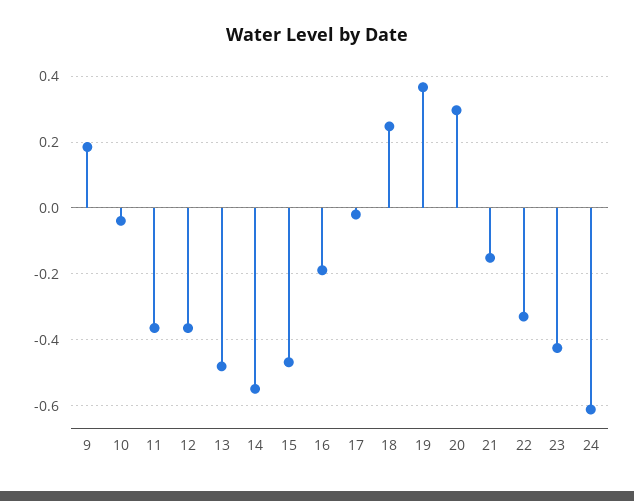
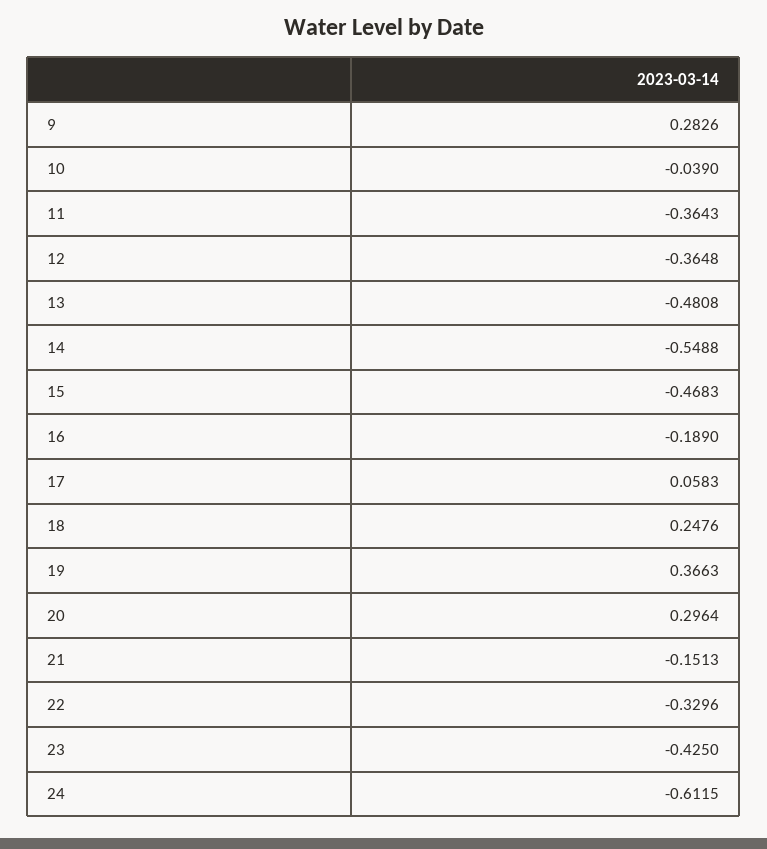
  {
-   "9": 0.18,
+   "9": 0.2826,
    "10": -0.039,
    "11": -0.3643,
    "12": -0.3648,
    "13": -0.4808,
    "14": -0.5488,
    "15": -0.4683,
    "16": -0.189,
-   "17": -0.02,
+   "17": 0.0583,
    "18": 0.2476,
    "19": 0.3663,
    "20": 0.2964,
    "21": -0.1513,
    "22": -0.3296,
    "23": -0.425,
    "24": -0.6115
  }

